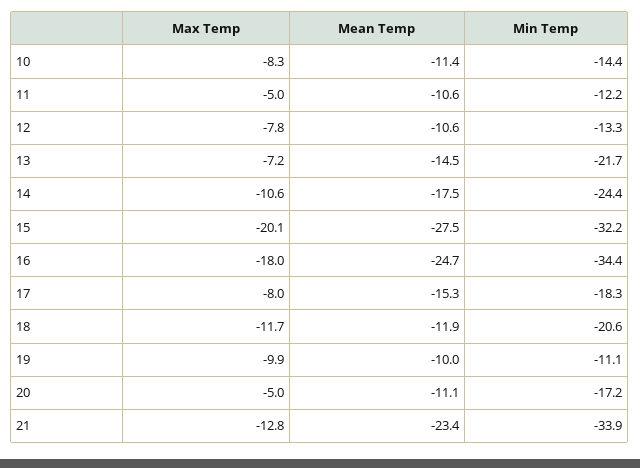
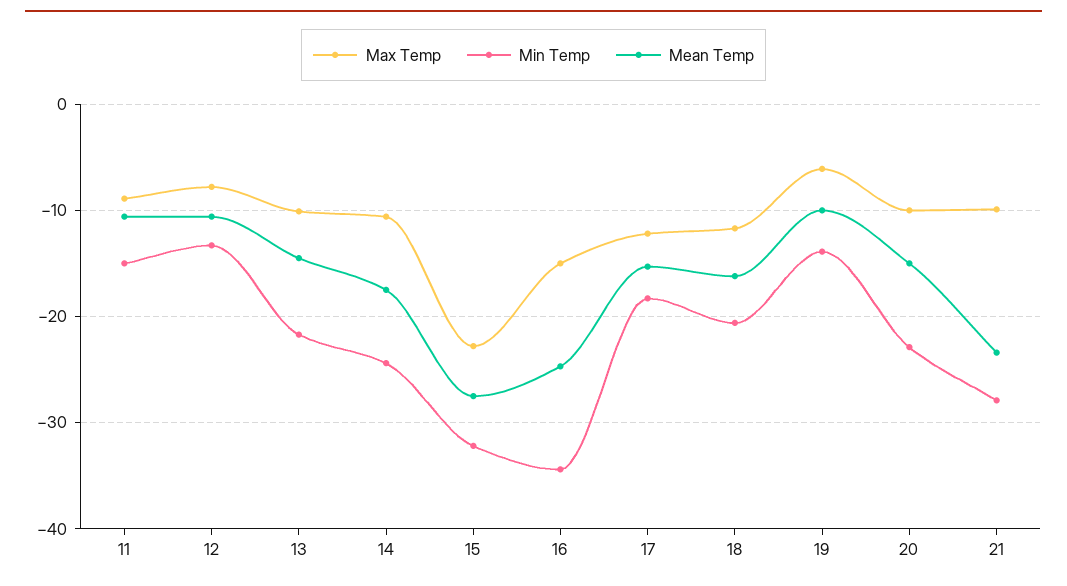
  {
    "Max Temp": {
-     "10": -8.3,
-     "11": -5,
+     "11": -9,
      "12": -7.8,
-     "13": -7.2,
+     "13": -10,
      "14": -10.6,
-     "15": -20.1,
+     "15": -23,
-     "16": -18,
+     "16": -15,
-     "17": -8,
+     "17": -12,
      "18": -11.7,
-     "19": -9.9,
+     "19": -6,
-     "20": -5,
+     "20": -10,
-     "21": -12.8
+     "21": -10
    },
    "Mean Temp": {
-     "10": -11.4,
      "11": -10.6,
      "12": -10.6,
      "13": -14.5,
      "14": -17.5,
      "15": -27.5,
      "16": -24.7,
      "17": -15.3,
-     "18": -11.9,
+     "18": -16,
      "19": -10,
-     "20": -11.1,
+     "20": -15,
      "21": -23.4
    },
    "Min Temp": {
-     "10": -14.4,
-     "11": -12.2,
+     "11": -15,
      "12": -13.3,
      "13": -21.7,
      "14": -24.4,
      "15": -32.2,
      "16": -34.4,
      "17": -18.3,
      "18": -20.6,
-     "19": -11.1,
+     "19": -14,
-     "20": -17.2,
+     "20": -23,
-     "21": -33.9
+     "21": -28
    }
  }

